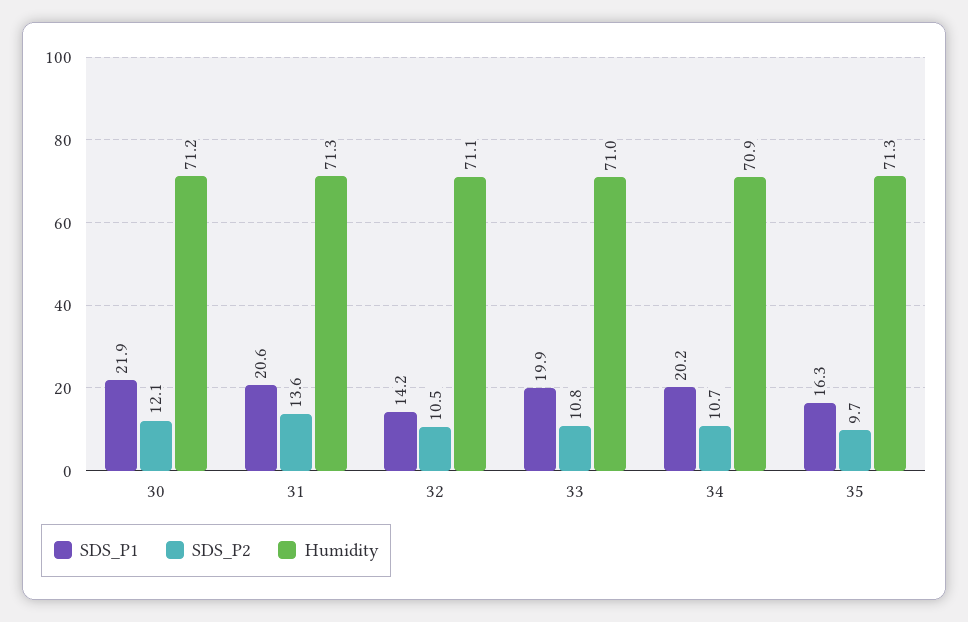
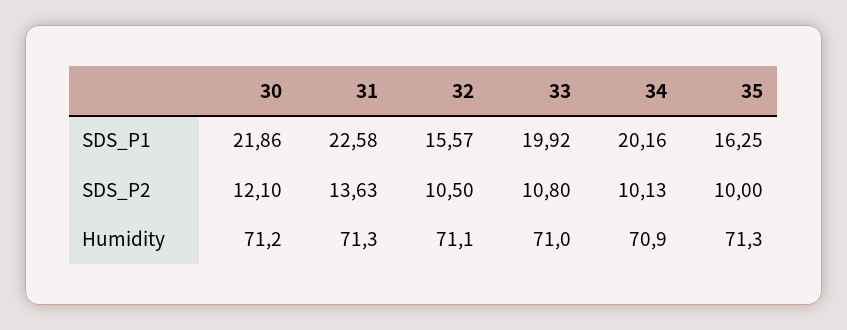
  {
    "SDS_P1": {
      "30": 21.86,
-     "31": 20.6,
+     "31": 22.58,
-     "32": 14.2,
+     "32": 15.57,
      "33": 19.92,
      "34": 20.16,
      "35": 16.25
    },
    "SDS_P2": {
      "30": 12.1,
      "31": 13.63,
      "32": 10.5,
      "33": 10.8,
-     "34": 10.7,
+     "34": 10.13,
-     "35": 9.7
+     "35": 10
    },
    "Humidity": {
      "30": 71.2,
      "31": 71.3,
      "32": 71.1,
      "33": 71,
      "34": 70.9,
      "35": 71.3
    }
  }

